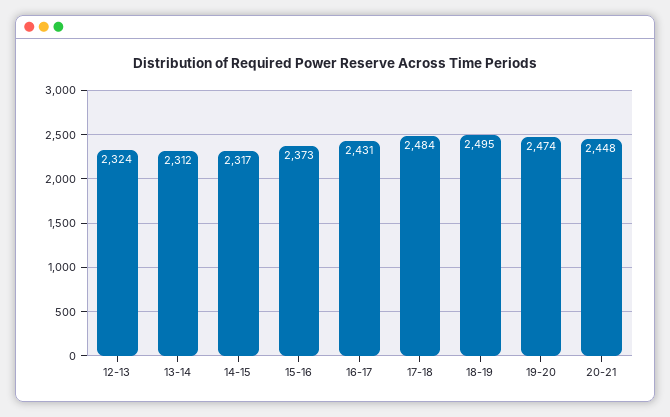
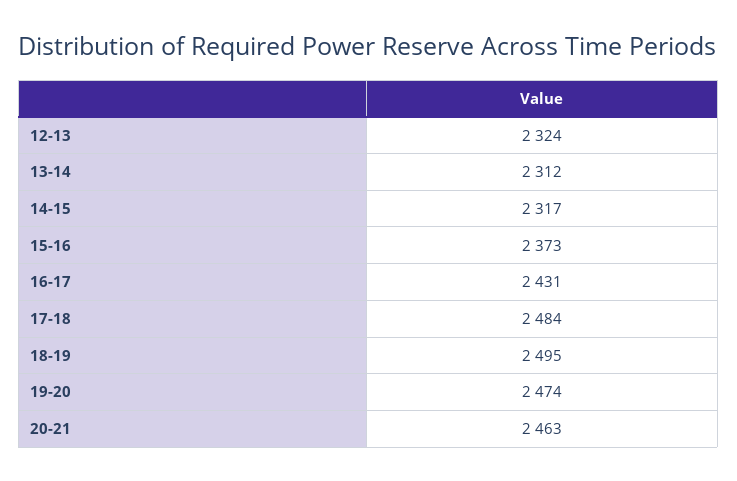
  {
    "12-13": 2324,
    "13-14": 2312,
    "14-15": 2317,
    "15-16": 2373,
    "16-17": 2431,
    "17-18": 2484,
    "18-19": 2495,
    "19-20": 2474,
-   "20-21": 2448
+   "20-21": 2463
  }

